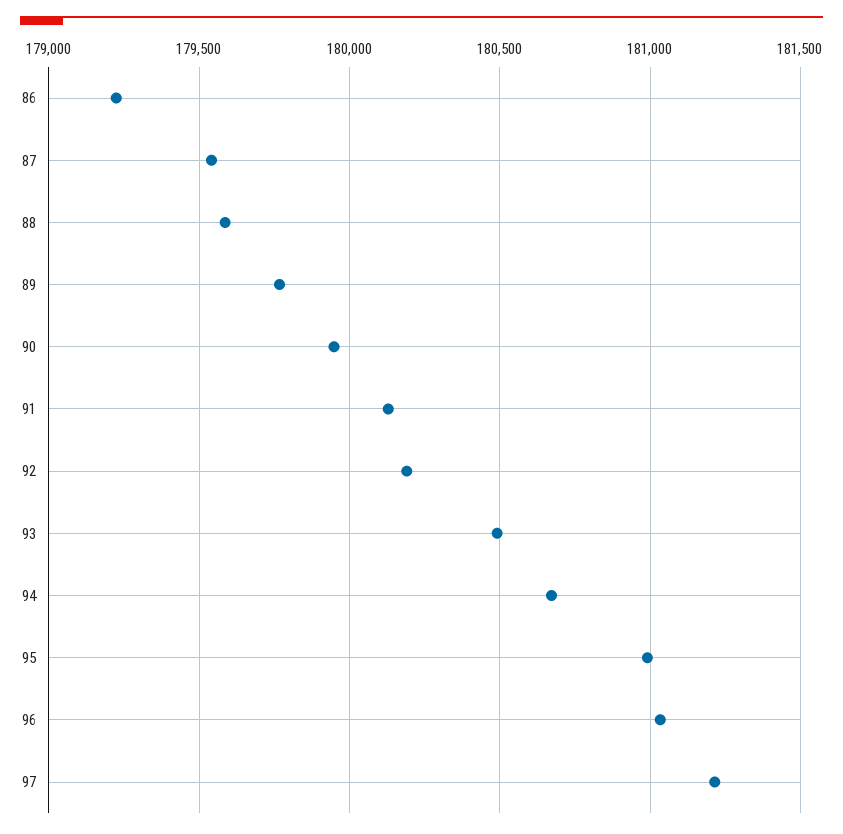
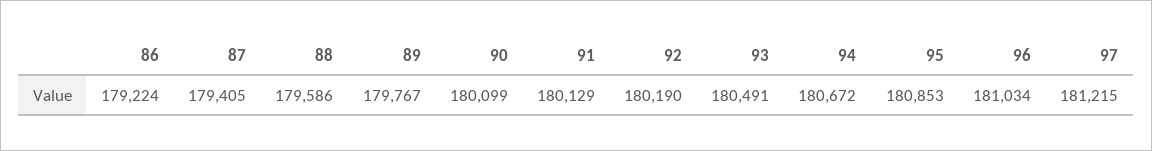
  {
    "86": 179224,
-   "87": 179550,
+   "87": 179405,
    "88": 179586,
    "89": 179767,
-   "90": 179950,
+   "90": 180099,
    "91": 180129,
    "92": 180190,
    "93": 180491,
    "94": 180672,
-   "95": 181000,
+   "95": 180853,
    "96": 181034,
    "97": 181215
  }

